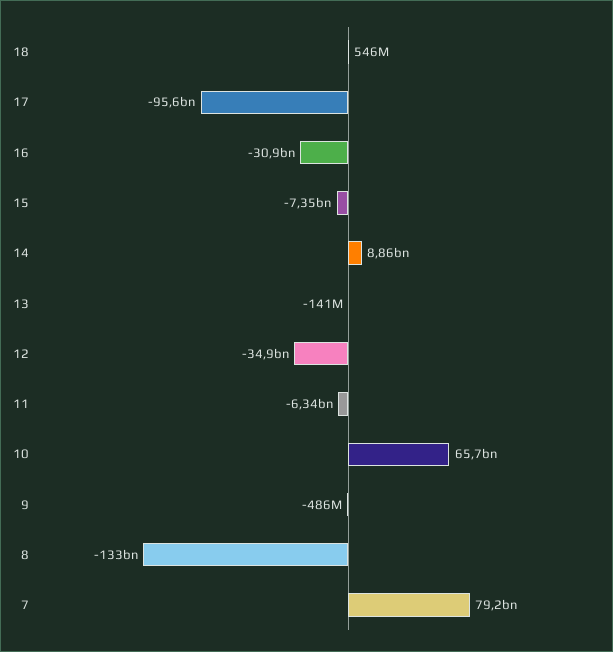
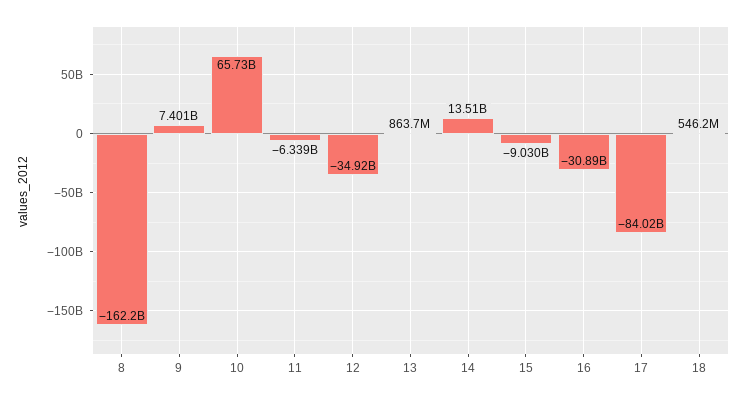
  {
    "18": 546200000,
-   "17": -95600000000,
+   "17": -84020000000,
    "16": -30890000000,
-   "15": -7350000000,
+   "15": -9030000000,
-   "14": 8860000000,
+   "14": 13510000000,
-   "13": -141000000,
+   "13": 863700000,
    "12": -34920000000,
    "11": -6339000000,
    "10": 65730000000,
-   "9": -486000000,
+   "9": 7401000000,
-   "8": -133000000000,
+   "8": -162200000000
-   "7": 79200000000
  }

